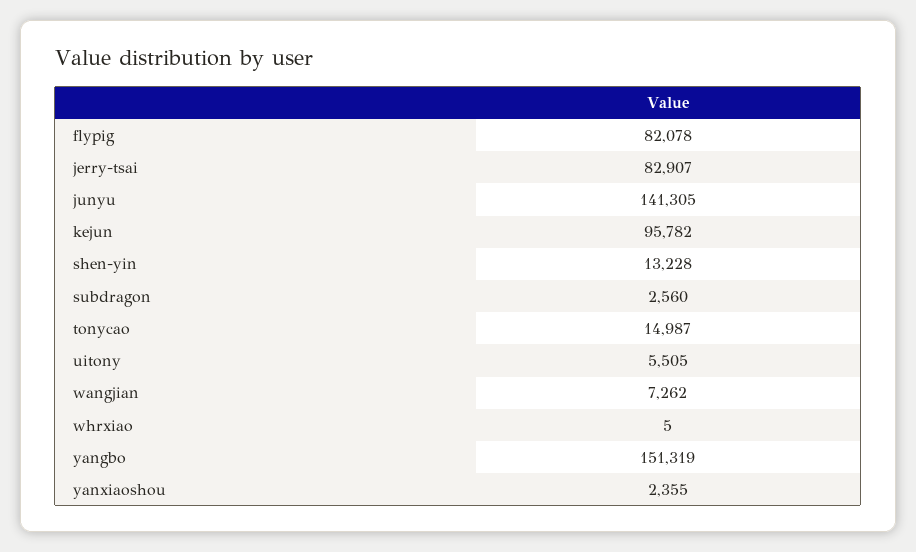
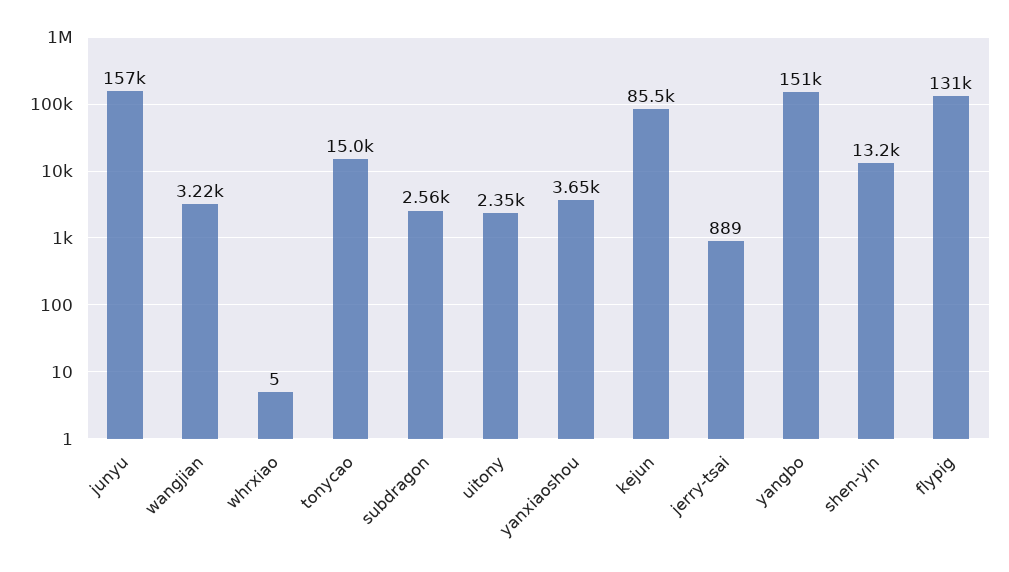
  {
-   "flypig": 82078,
+   "flypig": 131000,
-   "jerry-tsai": 82907,
+   "jerry-tsai": 889,
-   "junyu": 141305,
+   "junyu": 157000,
-   "kejun": 95782,
+   "kejun": 85500,
    "shen-yin": 13228,
    "subdragon": 2560,
    "tonycao": 14987,
-   "uitony": 5505,
+   "uitony": 2350,
-   "wangjian": 7262,
+   "wangjian": 3220,
    "whrxiao": 5,
    "yangbo": 151319,
-   "yanxiaoshou": 2355
+   "yanxiaoshou": 3650
  }

